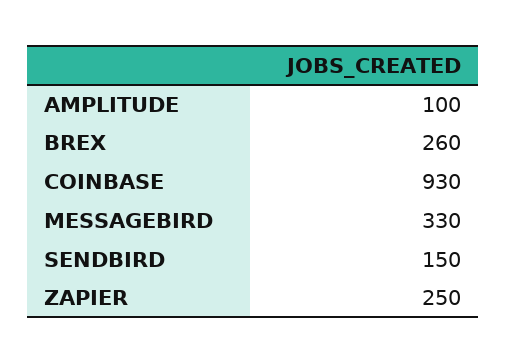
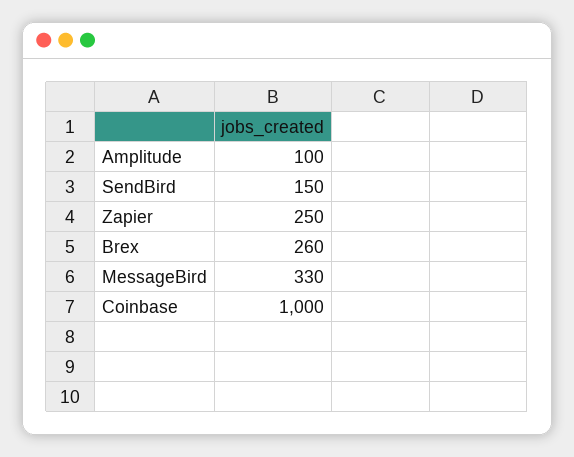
  {
    "AMPLITUDE": 100,
    "BREX": 260,
-   "COINBASE": 930,
+   "COINBASE": 1000,
    "MESSAGEBIRD": 330,
    "SENDBIRD": 150,
    "ZAPIER": 250
  }

